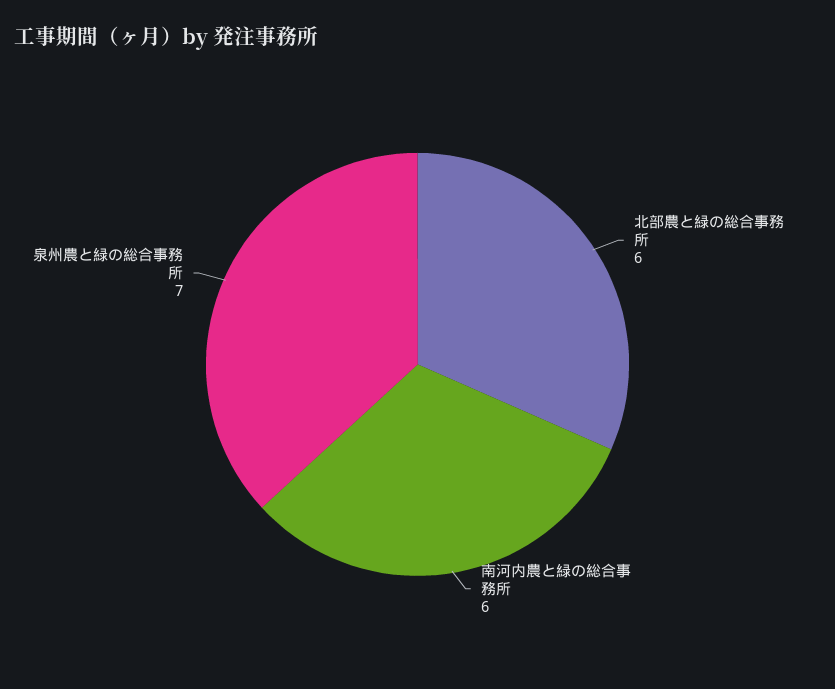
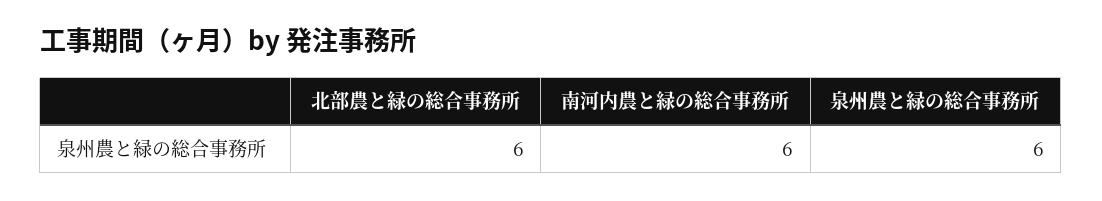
  {
    "北部農と緑の総合事務所": 6,
    "南河内農と緑の総合事務所": 6,
-   "泉州農と緑の総合事務所": 7
+   "泉州農と緑の総合事務所": 6
  }

